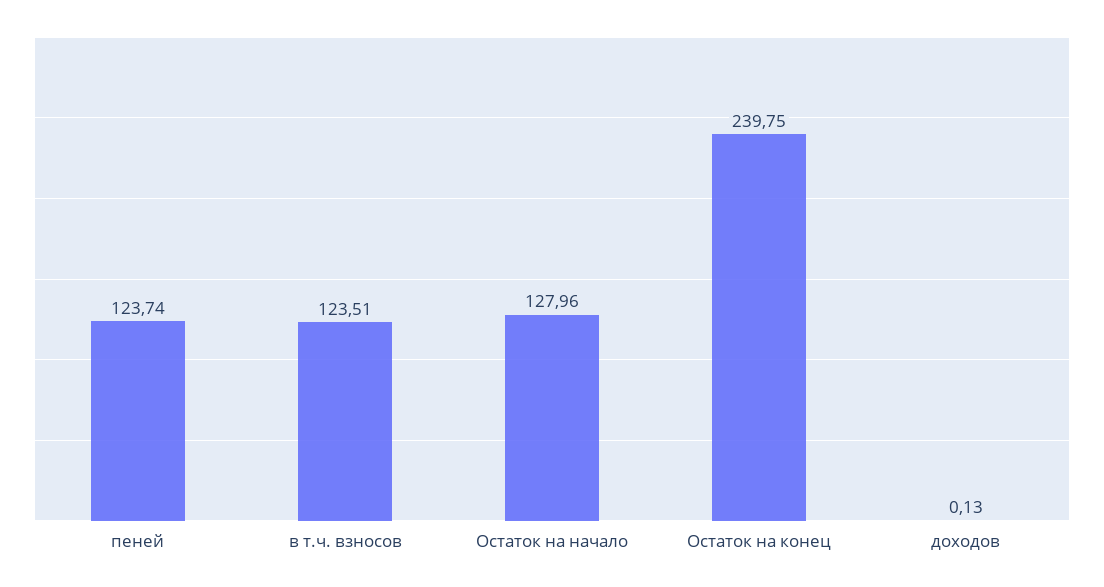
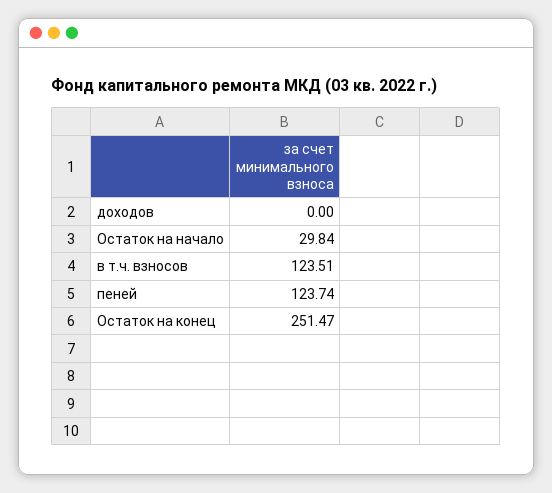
  {
    "пеней": 123.74,
    "в т.ч. взносов": 123.51,
-   "Остаток на начало": 127.96,
+   "Остаток на начало": 29.84,
-   "Остаток на конец": 239.75,
+   "Остаток на конец": 251.47,
-   "доходов": 0.13
+   "доходов": 0
  }

